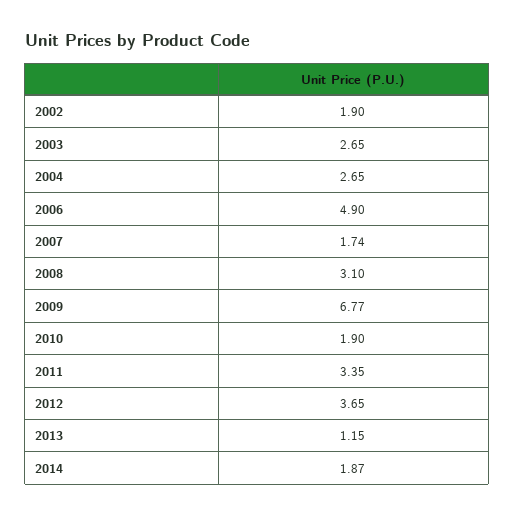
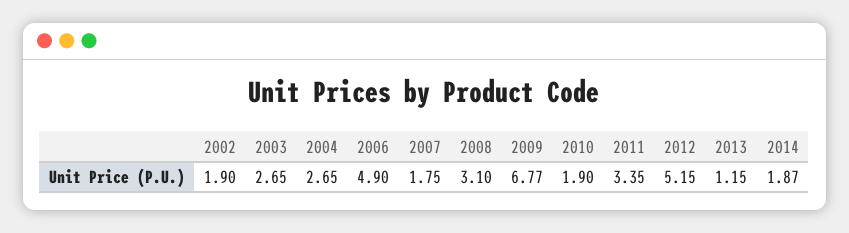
  {
    "2002": 1.9,
    "2003": 2.65,
    "2004": 2.65,
    "2006": 4.9,
-   "2007": 1.74,
+   "2007": 1.75,
    "2008": 3.1,
    "2009": 6.77,
    "2010": 1.9,
    "2011": 3.35,
-   "2012": 3.65,
+   "2012": 5.15,
    "2013": 1.15,
    "2014": 1.87
  }

